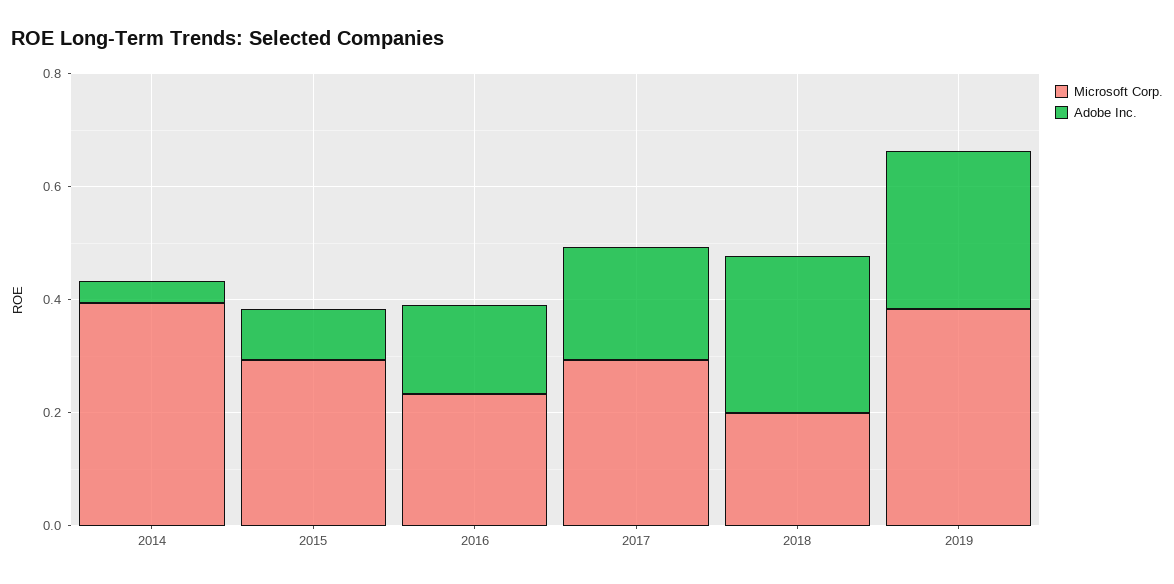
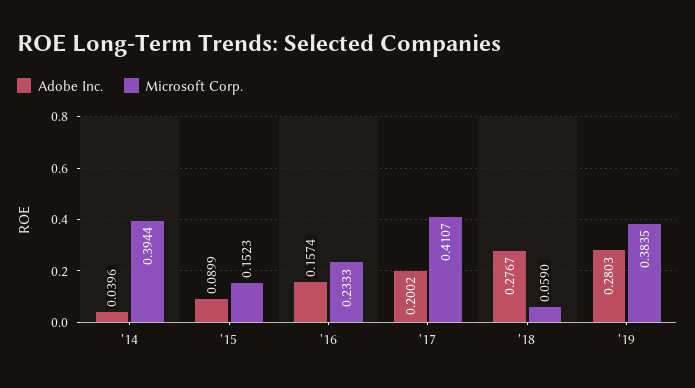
  {
    "Microsoft Corp.": {
      "2014": 0.3944,
-     "2015": 0.3,
+     "2015": 0.1523,
      "2016": 0.2333,
-     "2017": 0.3,
+     "2017": 0.4107,
-     "2018": 0.2,
+     "2018": 0.059,
      "2019": 0.3835
    },
    "Adobe Inc.": {
      "2014": 0.0396,
      "2015": 0.0899,
      "2016": 0.1574,
      "2017": 0.2002,
      "2018": 0.2767,
      "2019": 0.2803
    }
  }

